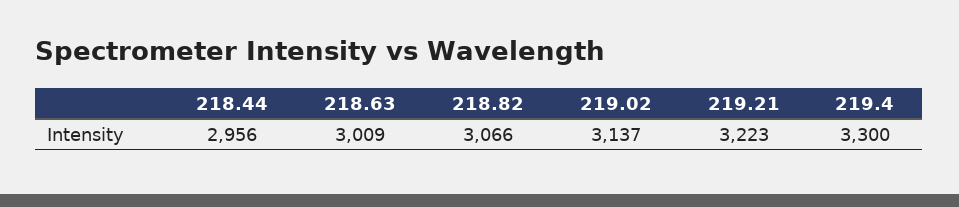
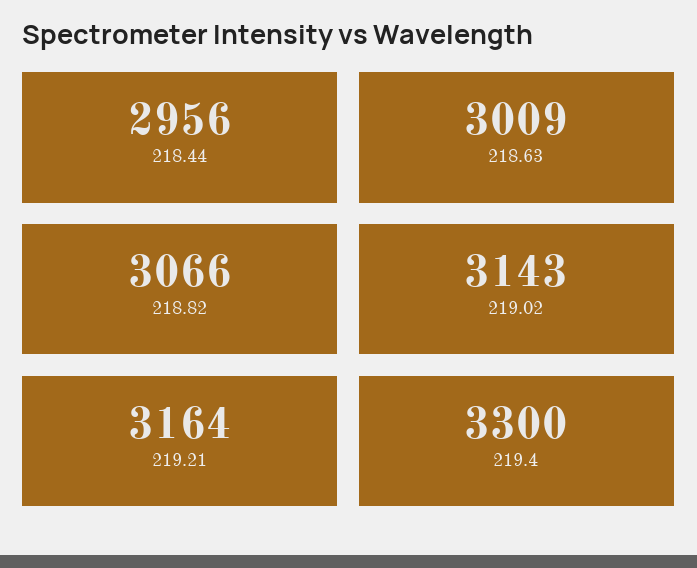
  {
    "218.44": 2956,
    "218.63": 3009,
    "218.82": 3066,
-   "219.02": 3137,
+   "219.02": 3143,
-   "219.21": 3223,
+   "219.21": 3164,
    "219.4": 3300
  }

